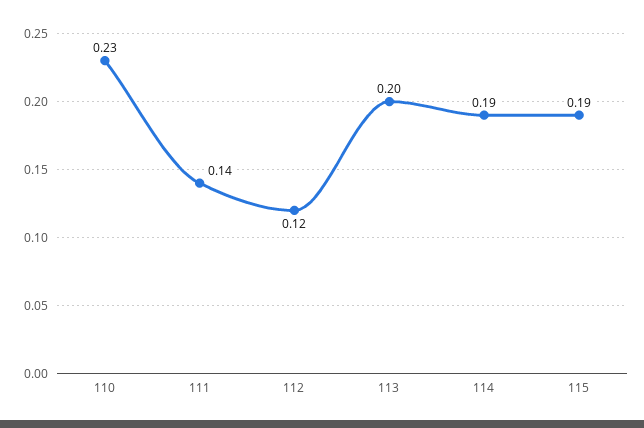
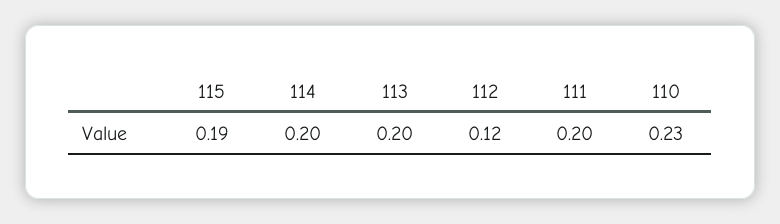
  {
    "110": 0.23,
-   "111": 0.14,
+   "111": 0.2,
    "112": 0.12,
    "113": 0.2,
-   "114": 0.19,
+   "114": 0.2,
    "115": 0.19
  }

